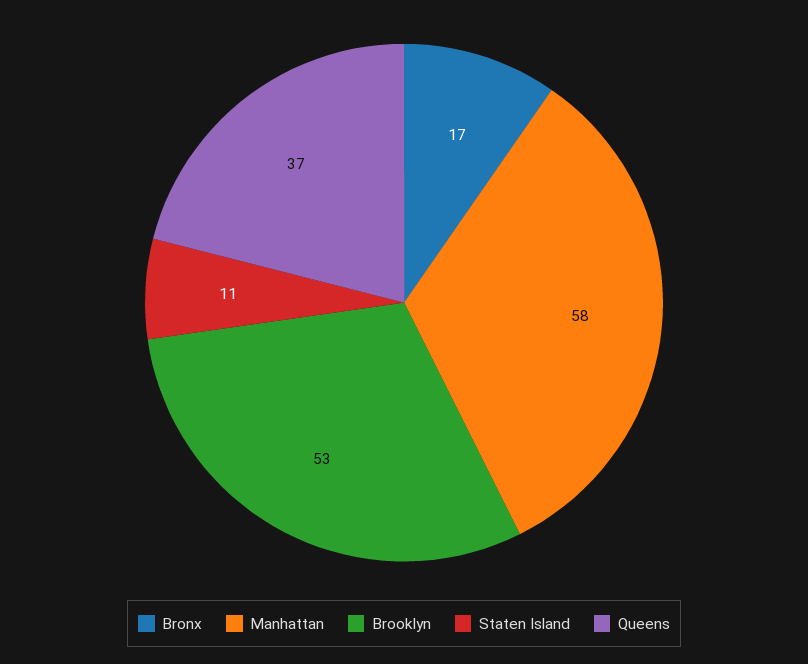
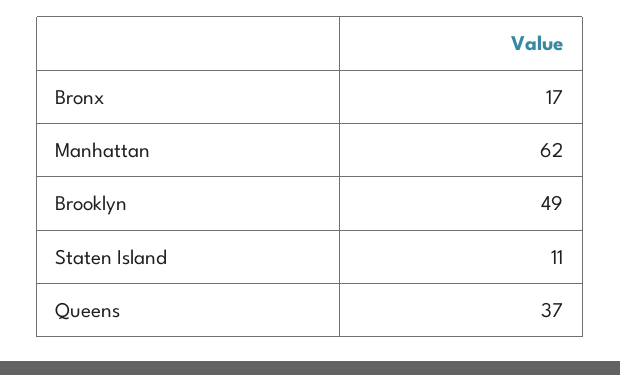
  {
    "Bronx": 17,
-   "Manhattan": 58,
+   "Manhattan": 62,
-   "Brooklyn": 53,
+   "Brooklyn": 49,
    "Staten Island": 11,
    "Queens": 37
  }

